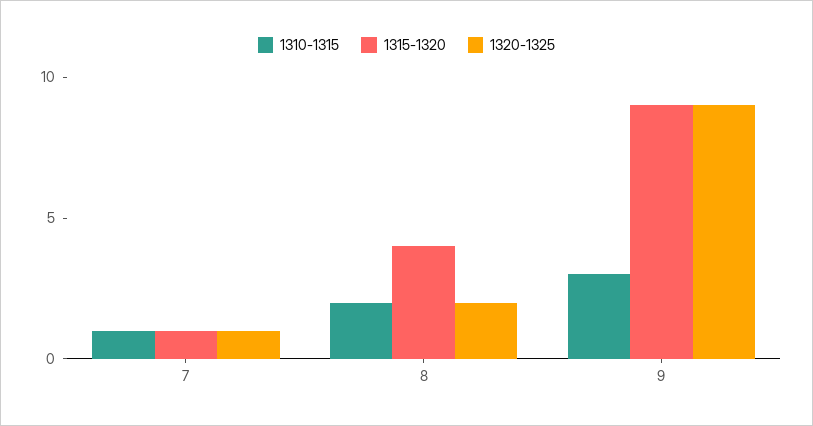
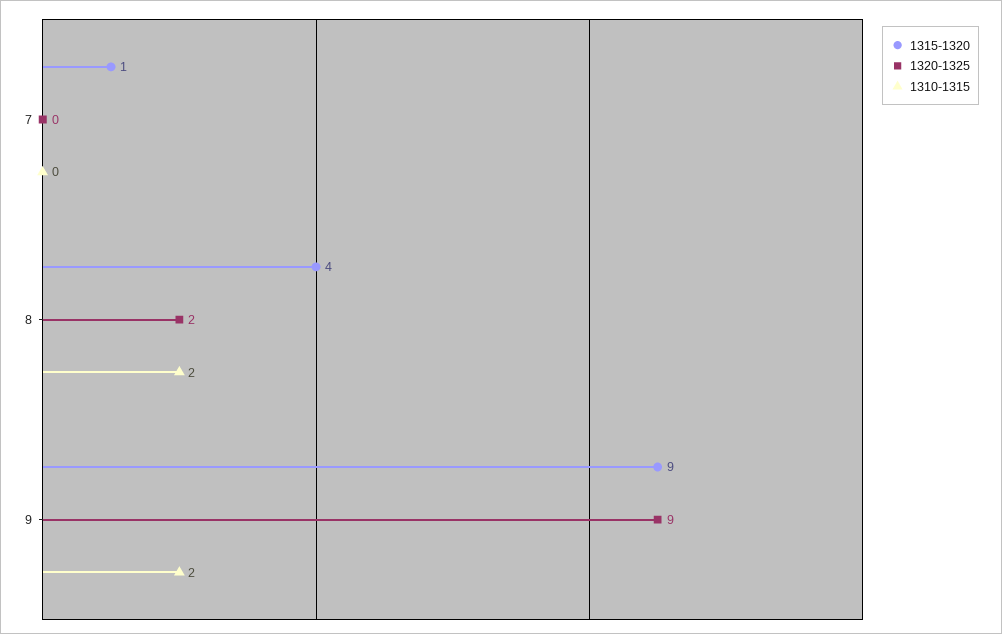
  {
    "1310-1315": {
-     "7": 1,
+     "7": 0,
      "8": 2,
-     "9": 3
+     "9": 2
    },
    "1315-1320": {
      "7": 1,
      "8": 4,
      "9": 9
    },
    "1320-1325": {
-     "7": 1,
+     "7": 0,
      "8": 2,
      "9": 9
    }
  }

